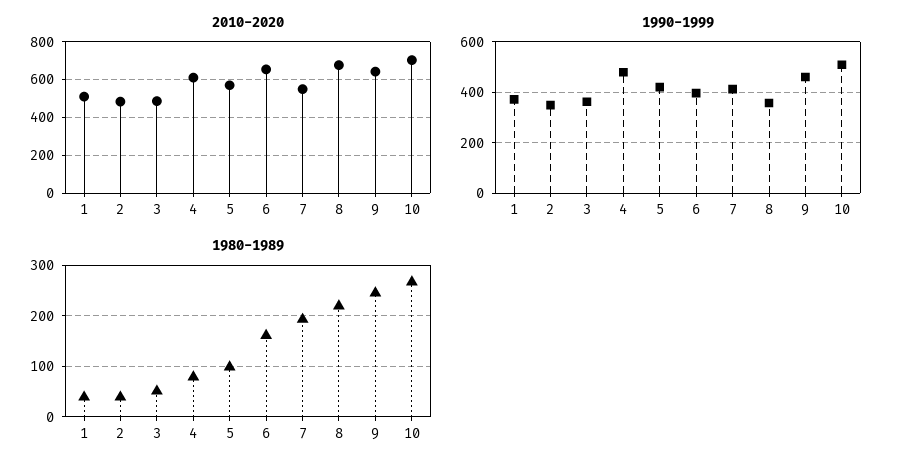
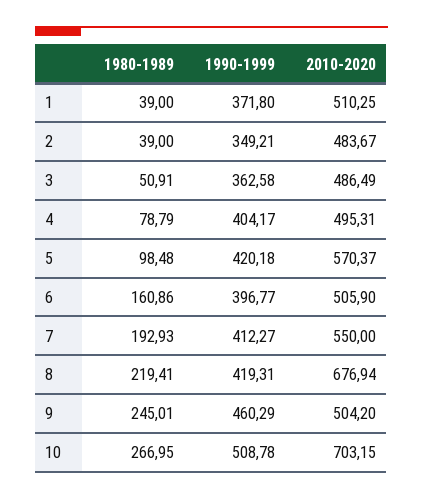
  {
    "2010-2020": {
      "1": 510.25,
      "2": 483.67,
      "3": 486.49,
-     "4": 600,
+     "4": 495.31,
      "5": 570.37,
-     "6": 650,
+     "6": 505.9,
      "7": 550,
      "8": 676.94,
-     "9": 650,
+     "9": 504.2,
      "10": 703.15
    },
    "1990-1999": {
      "1": 371.8,
      "2": 349.21,
      "3": 362.58,
-     "4": 475,
+     "4": 404.17,
      "5": 420.18,
      "6": 396.77,
      "7": 412.27,
-     "8": 350,
+     "8": 419.31,
      "9": 460.29,
      "10": 508.78
    },
    "1980-1989": {
      "1": 39,
      "2": 39,
      "3": 50.91,
      "4": 78.79,
      "5": 98.48,
      "6": 160.86,
      "7": 192.93,
      "8": 219.41,
      "9": 245.01,
      "10": 266.95
    }
  }

